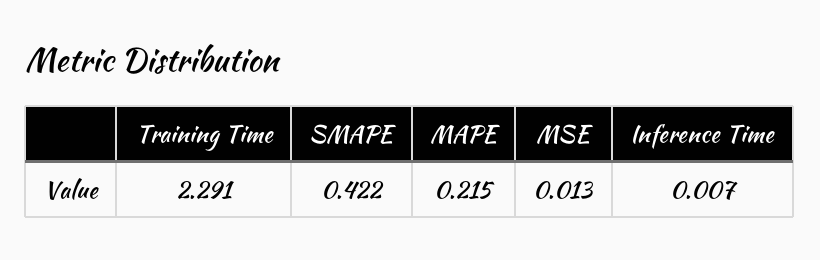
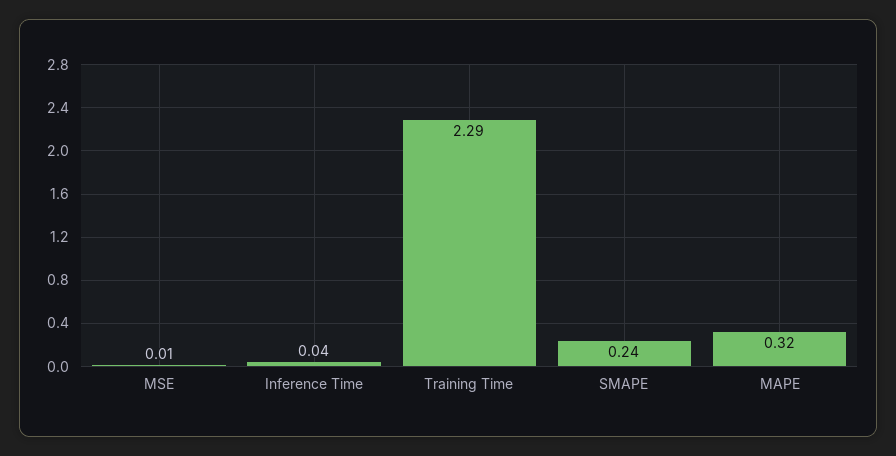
  {
    "Training Time": 2.291,
-   "SMAPE": 0.422,
+   "SMAPE": 0.24,
-   "MAPE": 0.215,
+   "MAPE": 0.32,
    "MSE": 0.013,
-   "Inference Time": 0.007
+   "Inference Time": 0.04
  }

